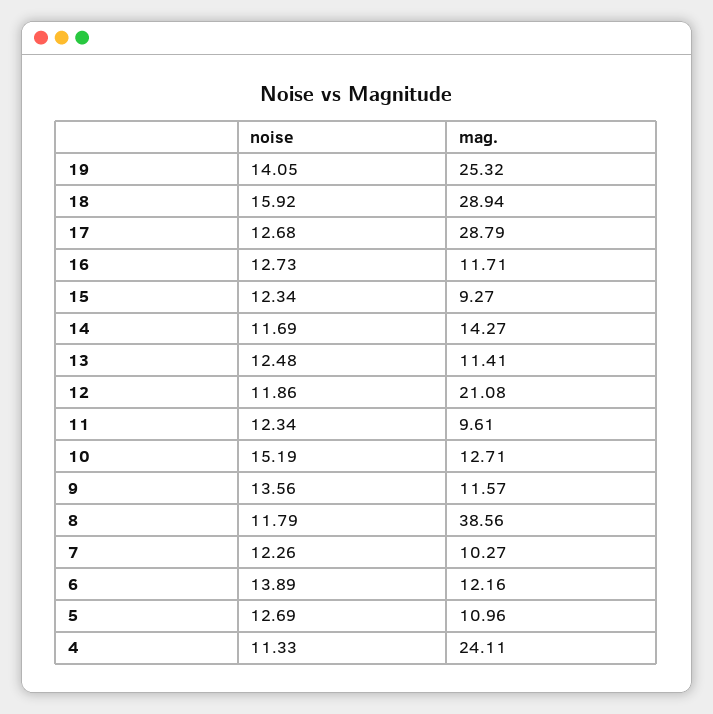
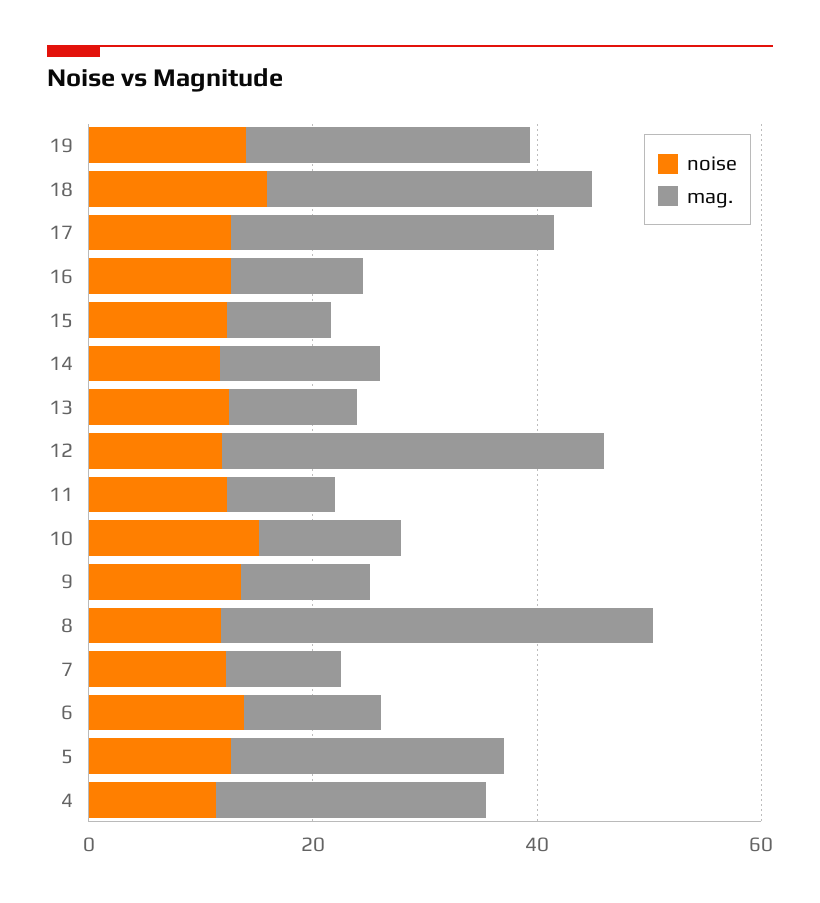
  {
    "noise": {
      "19": 14.05,
      "18": 15.92,
      "17": 12.68,
      "16": 12.73,
      "15": 12.34,
      "14": 11.69,
      "13": 12.48,
      "12": 11.86,
      "11": 12.34,
      "10": 15.19,
      "9": 13.56,
      "8": 11.79,
      "7": 12.26,
      "6": 13.89,
      "5": 12.69,
      "4": 11.33
    },
    "mag.": {
      "19": 25.32,
      "18": 28.94,
      "17": 28.79,
      "16": 11.71,
      "15": 9.27,
      "14": 14.27,
      "13": 11.41,
-     "12": 21.08,
+     "12": 35,
      "11": 9.61,
      "10": 12.71,
      "9": 11.57,
      "8": 38.56,
      "7": 10.27,
      "6": 12.16,
-     "5": 10.96,
+     "5": 25,
      "4": 24.11
    }
  }

